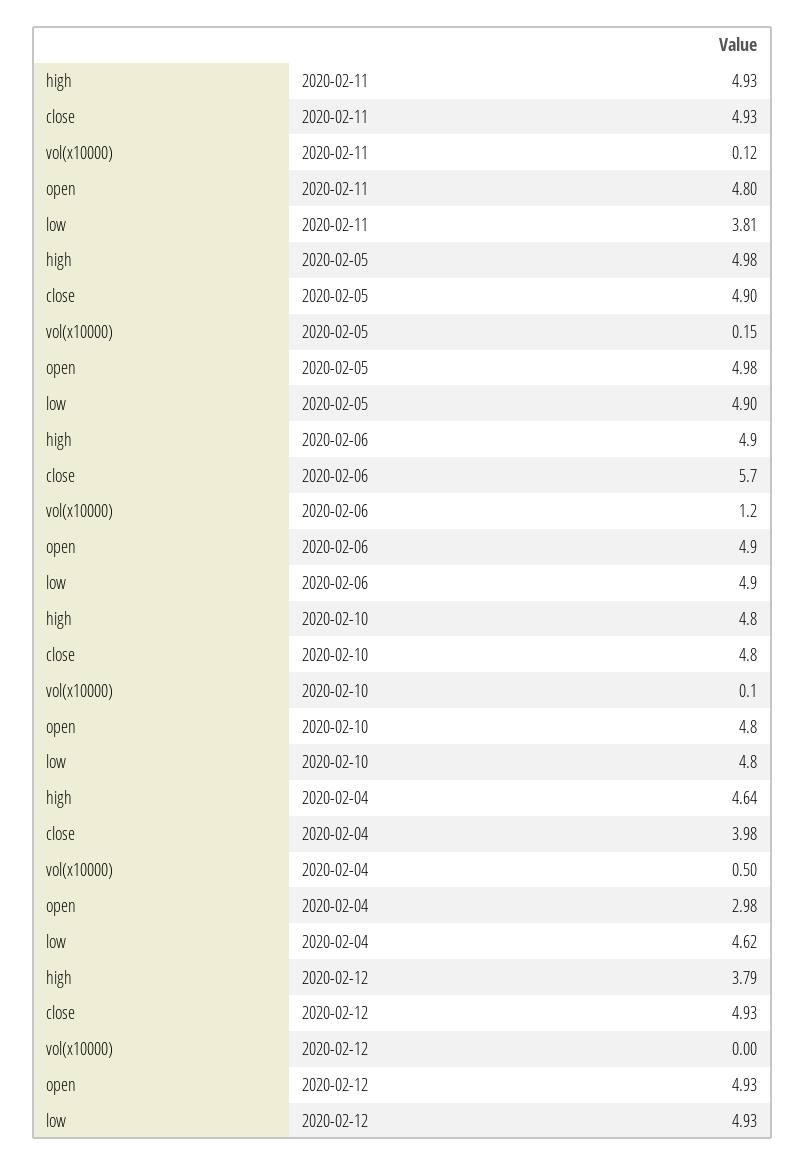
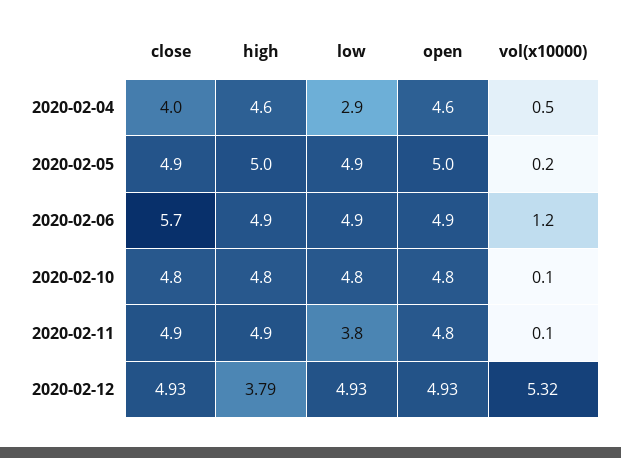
  {
    "high": {
      "2020-02-11": 4.93,
      "2020-02-05": 4.98,
      "2020-02-06": 4.9,
      "2020-02-10": 4.8,
      "2020-02-04": 4.64,
      "2020-02-12": 3.79
    },
    "close": {
      "2020-02-11": 4.93,
      "2020-02-05": 4.9,
      "2020-02-06": 5.7,
      "2020-02-10": 4.8,
      "2020-02-04": 3.98,
      "2020-02-12": 4.93
    },
    "vol(x10000)": {
      "2020-02-11": 0.12,
      "2020-02-05": 0.15,
      "2020-02-06": 1.2,
      "2020-02-10": 0.1,
      "2020-02-04": 0.5,
-     "2020-02-12": 0
+     "2020-02-12": 5.32
    },
    "open": {
      "2020-02-11": 4.8,
      "2020-02-05": 4.98,
      "2020-02-06": 4.9,
      "2020-02-10": 4.8,
-     "2020-02-04": 2.98,
+     "2020-02-04": 4.6,
      "2020-02-12": 4.93
    },
    "low": {
      "2020-02-11": 3.81,
      "2020-02-05": 4.9,
      "2020-02-06": 4.9,
      "2020-02-10": 4.8,
-     "2020-02-04": 4.62,
+     "2020-02-04": 2.9,
      "2020-02-12": 4.93
    }
  }

